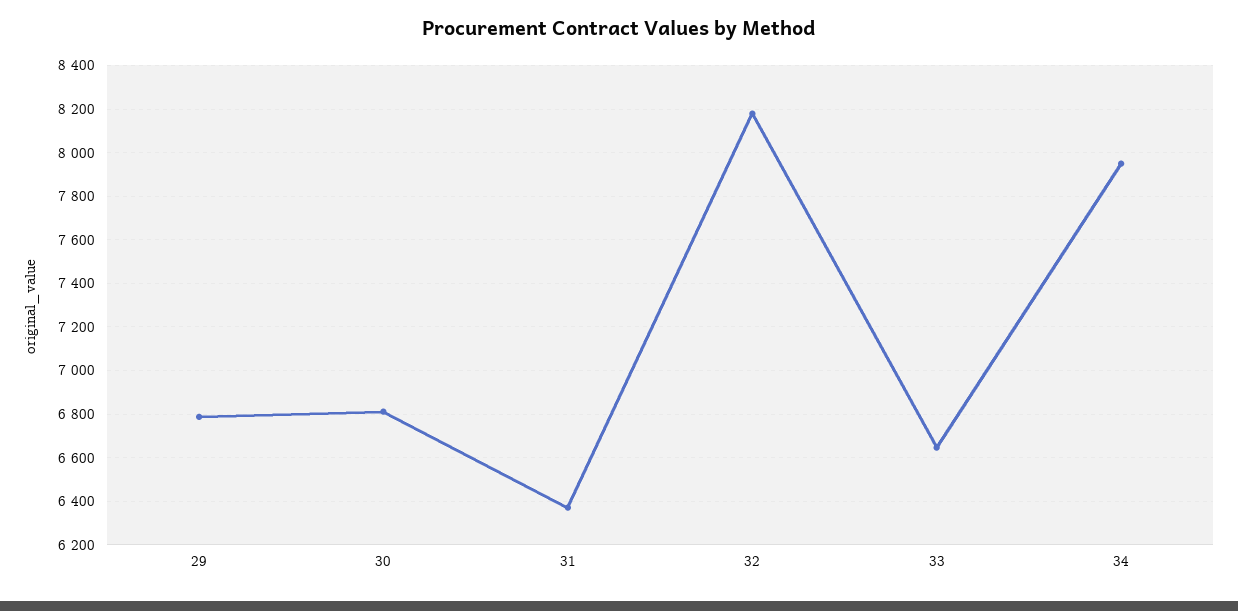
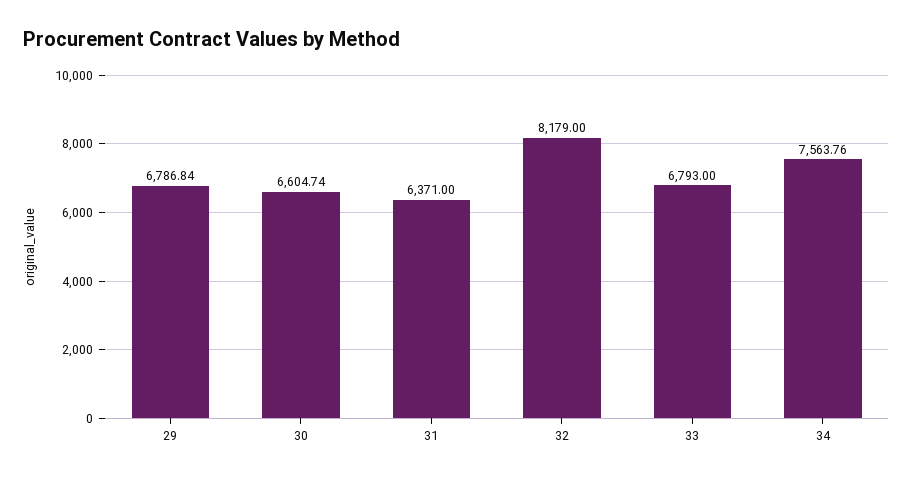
  {
    "29": 6786.84,
-   "30": 6800,
+   "30": 6604.74,
    "31": 6371,
    "32": 8179,
-   "33": 6650,
+   "33": 6793,
-   "34": 7950
+   "34": 7563.76
  }

